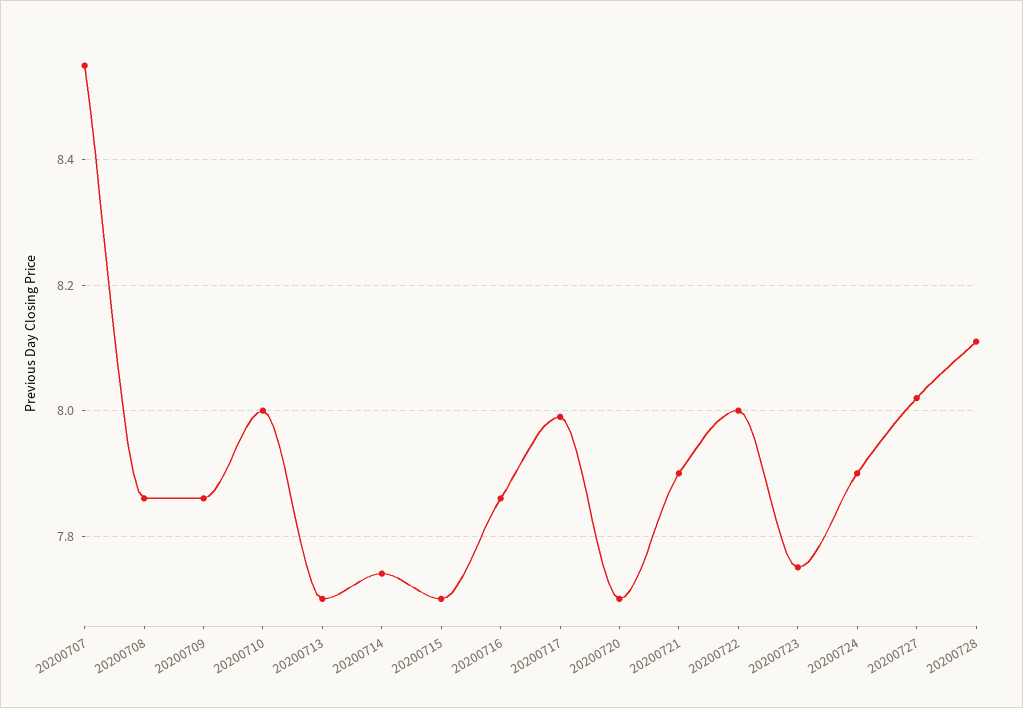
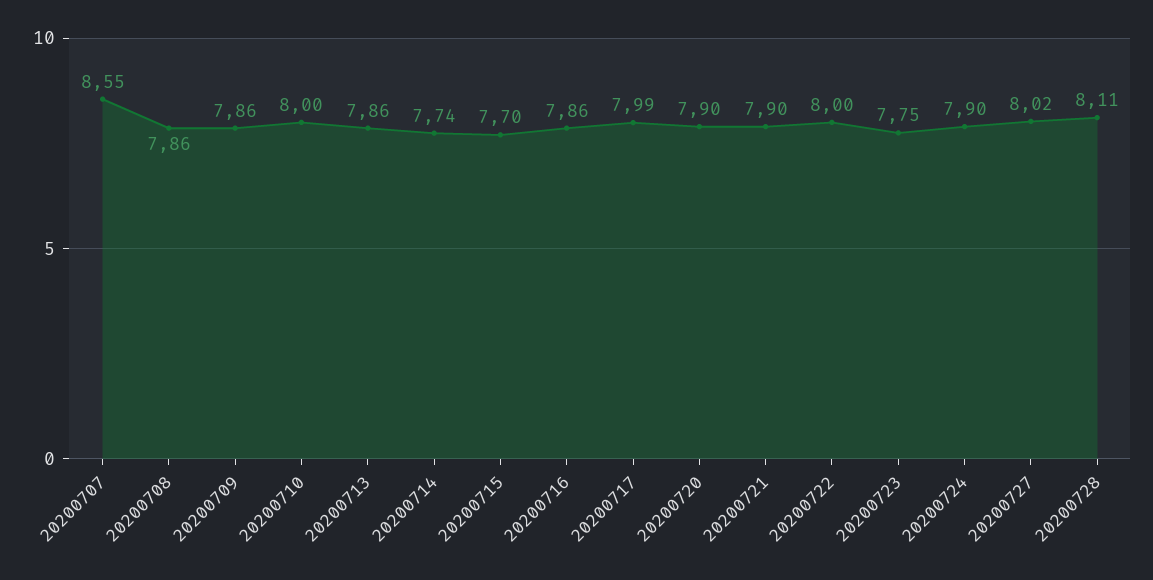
  {
    "20200707": 8.55,
    "20200708": 7.86,
    "20200709": 7.86,
    "20200710": 8,
-   "20200713": 7.7,
+   "20200713": 7.86,
    "20200714": 7.74,
    "20200715": 7.7,
    "20200716": 7.86,
    "20200717": 7.99,
-   "20200720": 7.7,
+   "20200720": 7.9,
    "20200721": 7.9,
    "20200722": 8,
    "20200723": 7.75,
    "20200724": 7.9,
    "20200727": 8.02,
    "20200728": 8.11
  }

